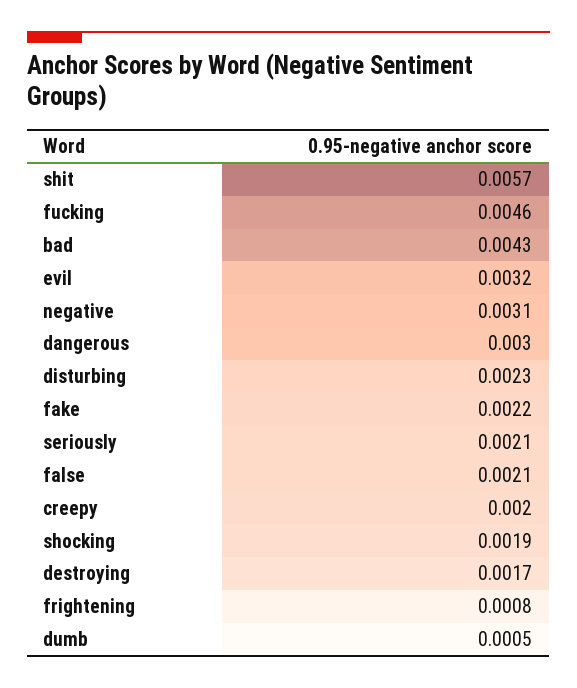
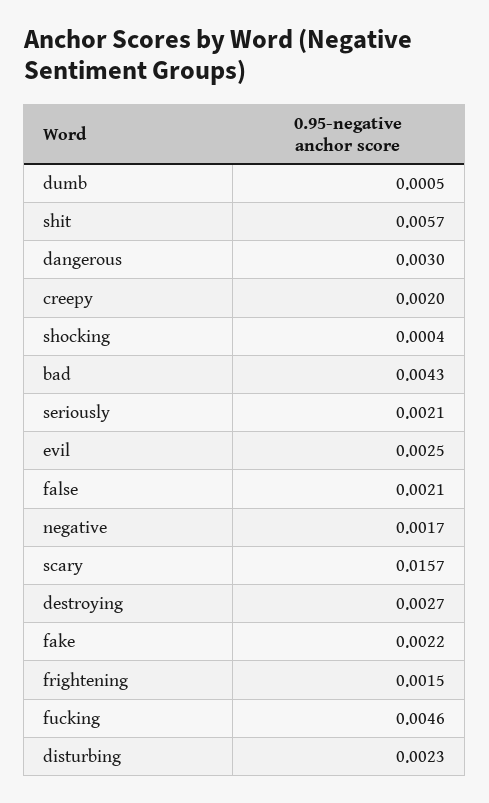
  {
    "shit": 0.0057,
    "fucking": 0.0046,
    "bad": 0.0043,
-   "evil": 0.0032,
+   "evil": 0.0025,
-   "negative": 0.0031,
+   "negative": 0.0017,
    "dangerous": 0.003,
    "disturbing": 0.0023,
    "fake": 0.0022,
    "seriously": 0.0021,
    "false": 0.0021,
    "creepy": 0.002,
-   "shocking": 0.0019,
+   "shocking": 0.0004,
-   "destroying": 0.0017,
+   "destroying": 0.0027,
-   "frightening": 0.0008,
+   "frightening": 0.0015,
-   "dumb": 0.0005
+   "dumb": 0.0005,
+   "scary": 0.0157
  }

